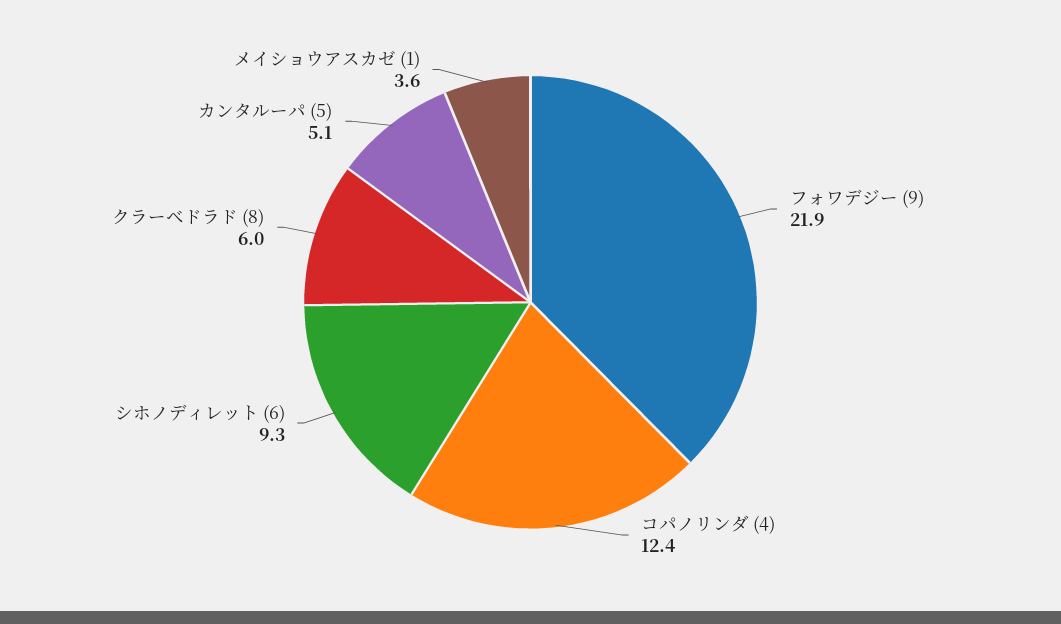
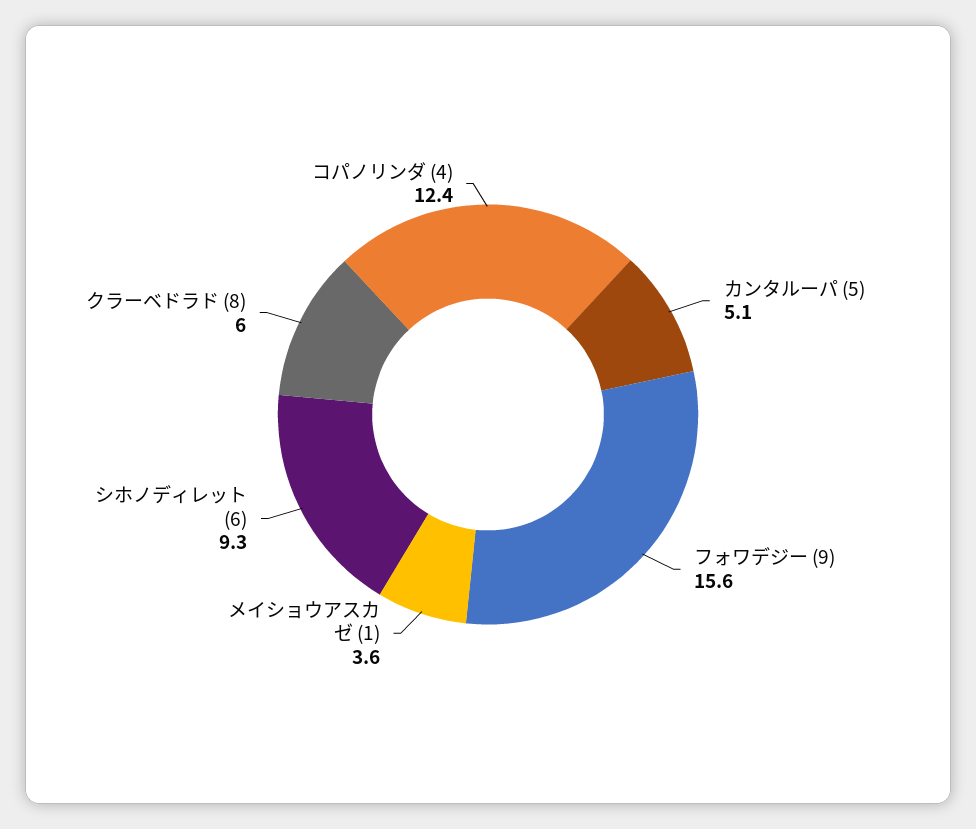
  {
-   "フォワデジー (9)": 21.9,
+   "フォワデジー (9)": 15.6,
    "コパノリンダ (4)": 12.4,
    "シホノディレット (6)": 9.3,
    "クラーベドラド (8)": 6,
    "カンタルーパ (5)": 5.1,
    "メイショウアスカゼ (1)": 3.6
  }

